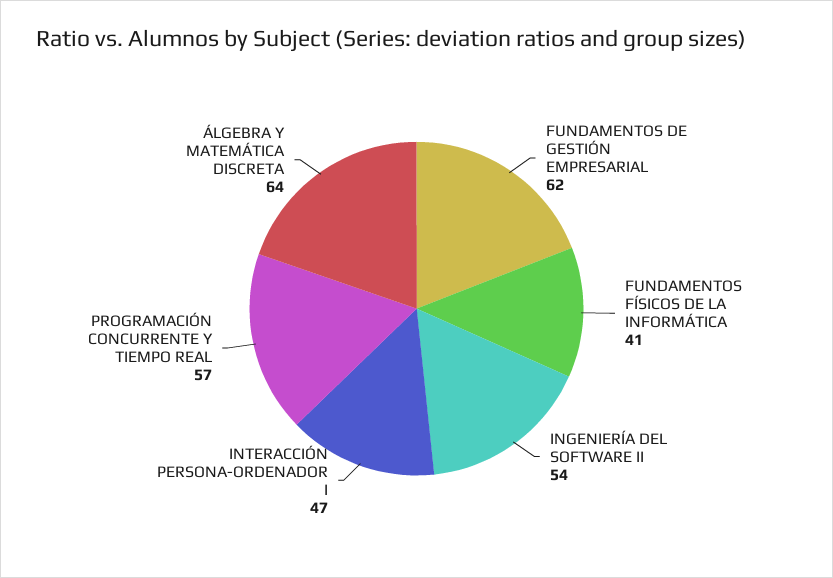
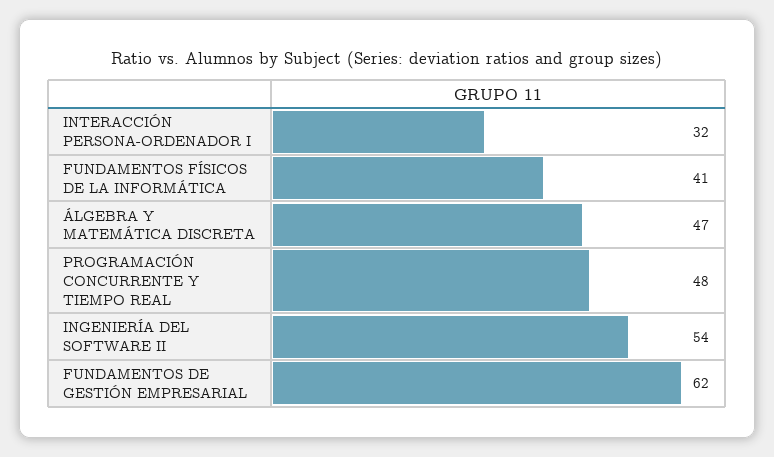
  {
    "FUNDAMENTOS DE GESTIÓN EMPRESARIAL": 62,
    "FUNDAMENTOS FÍSICOS DE LA INFORMÁTICA": 41,
    "INGENIERÍA DEL SOFTWARE II": 54,
-   "INTERACCIÓN PERSONA-ORDENADOR I": 47,
+   "INTERACCIÓN PERSONA-ORDENADOR I": 32,
-   "PROGRAMACIÓN CONCURRENTE Y TIEMPO REAL": 57,
+   "PROGRAMACIÓN CONCURRENTE Y TIEMPO REAL": 48,
-   "ÁLGEBRA Y MATEMÁTICA DISCRETA": 64
+   "ÁLGEBRA Y MATEMÁTICA DISCRETA": 47
  }

